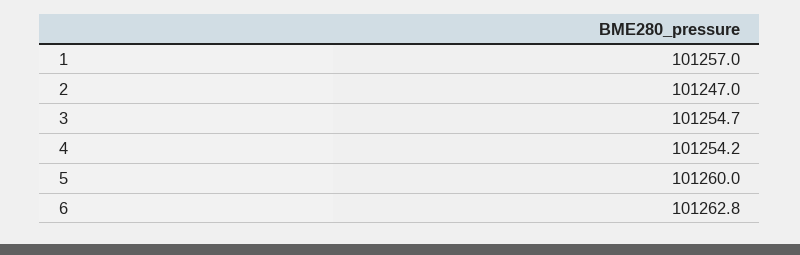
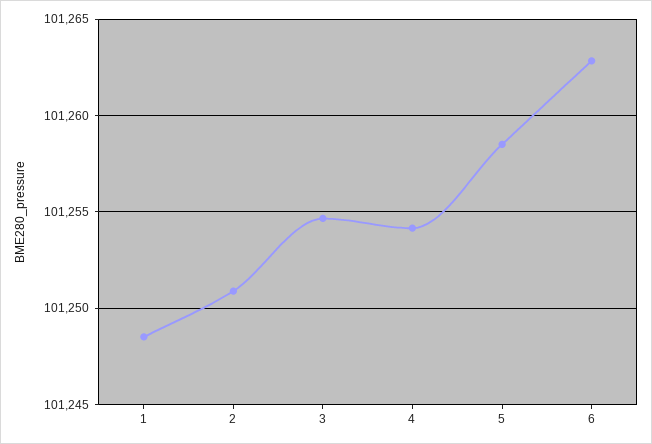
  {
-   "1": 101257,
+   "1": 101248.5,
-   "2": 101247,
+   "2": 101251,
    "3": 101254.7,
    "4": 101254.2,
-   "5": 101260,
+   "5": 101258.5,
    "6": 101262.8
  }

